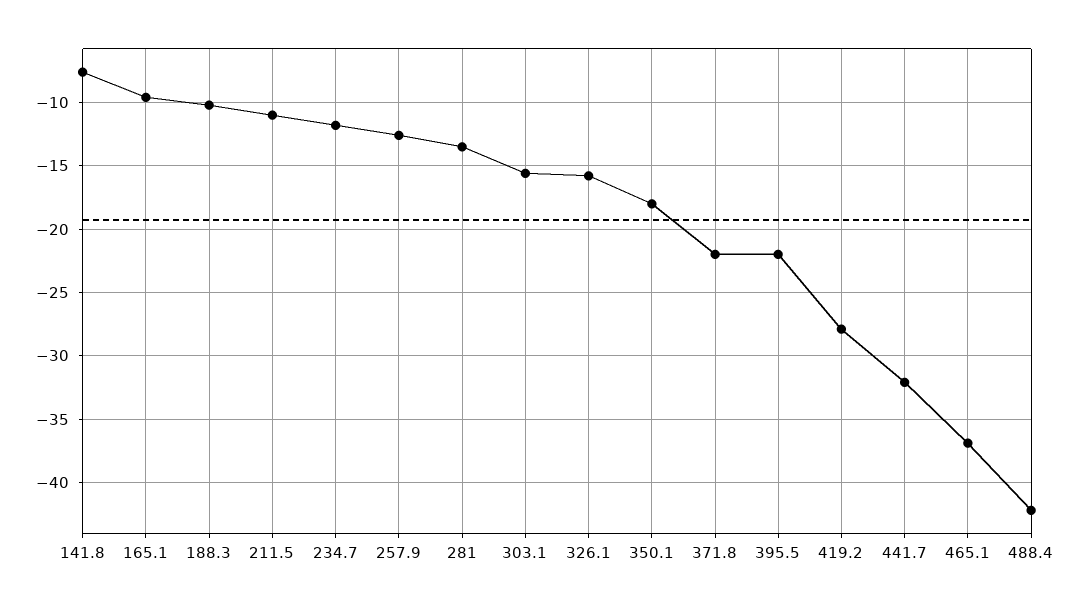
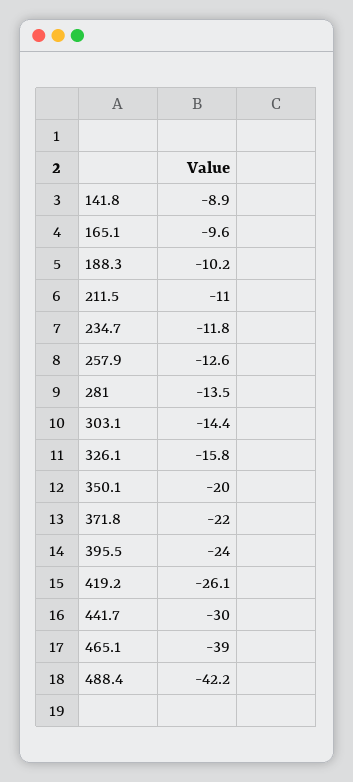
  {
-   "141.8": -7.5,
+   "141.8": -8.9,
    "165.1": -9.6,
    "188.3": -10.2,
    "211.5": -11,
    "234.7": -11.8,
    "257.9": -12.6,
    "281": -13.5,
-   "303.1": -15.5,
+   "303.1": -14.4,
    "326.1": -15.8,
-   "350.1": -18,
+   "350.1": -20,
    "371.8": -22,
-   "395.5": -22,
+   "395.5": -24,
-   "419.2": -28,
+   "419.2": -26.1,
-   "441.7": -32,
+   "441.7": -30,
-   "465.1": -37,
+   "465.1": -39,
    "488.4": -42.2
  }

